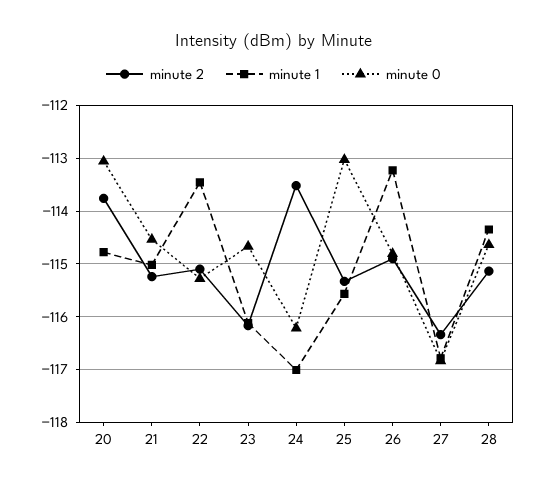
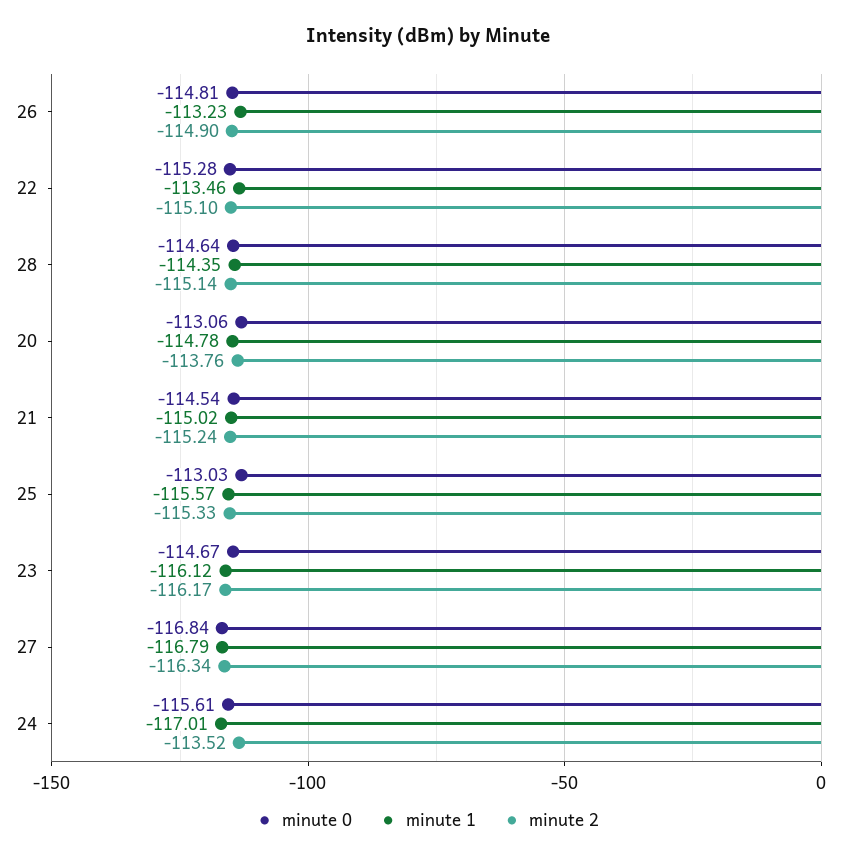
  {
    "minute 2": {
      "20": -113.76,
      "21": -115.24,
      "22": -115.1,
      "23": -116.17,
      "24": -113.52,
      "25": -115.33,
      "26": -114.9,
      "27": -116.34,
      "28": -115.14
    },
    "minute 1": {
      "20": -114.78,
      "21": -115.02,
      "22": -113.46,
      "23": -116.12,
      "24": -117.01,
      "25": -115.57,
      "26": -113.23,
      "27": -116.79,
      "28": -114.35
    },
    "minute 0": {
      "20": -113.06,
      "21": -114.54,
      "22": -115.28,
      "23": -114.67,
-     "24": -116.2,
+     "24": -115.61,
      "25": -113.03,
      "26": -114.81,
      "27": -116.84,
      "28": -114.64
    }
  }

